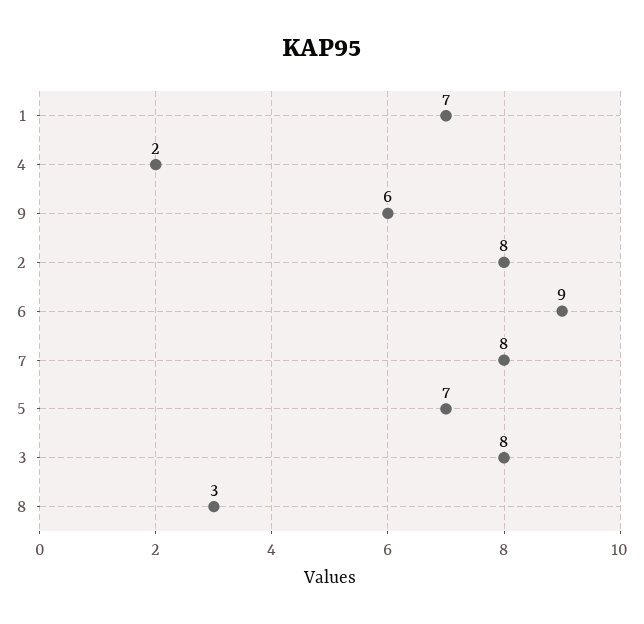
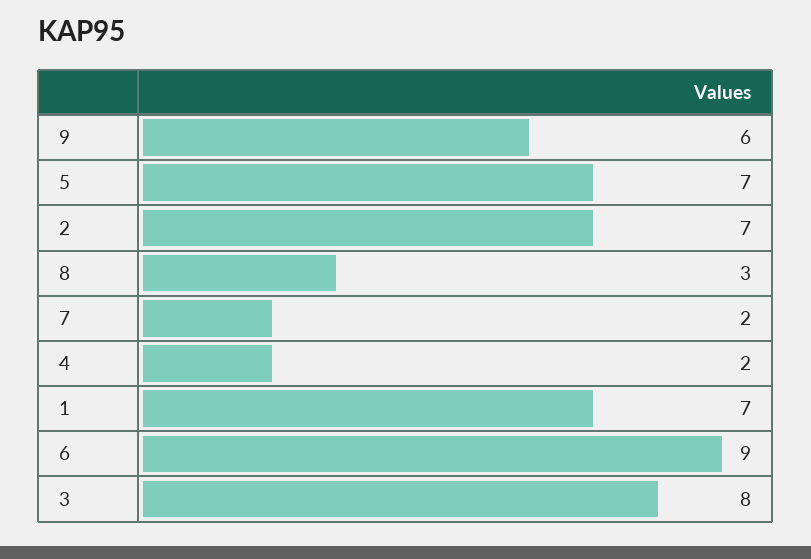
  {
    "1": 7,
    "4": 2,
    "9": 6,
-   "2": 8,
+   "2": 7,
    "6": 9,
-   "7": 8,
+   "7": 2,
    "5": 7,
    "3": 8,
    "8": 3
  }

